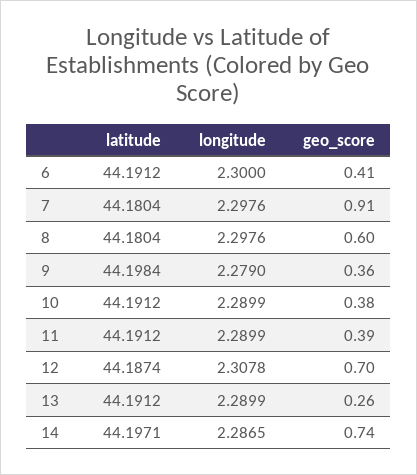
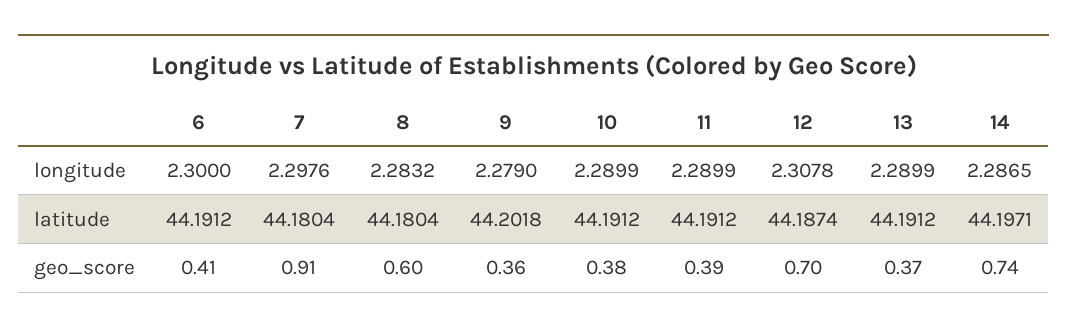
  {
    "latitude": {
      "6": 44.1912,
      "7": 44.1804,
      "8": 44.1804,
-     "9": 44.1984,
+     "9": 44.2018,
      "10": 44.1912,
      "11": 44.1912,
      "12": 44.1874,
      "13": 44.1912,
      "14": 44.1971
    },
    "longitude": {
      "6": 2.3,
      "7": 2.2976,
-     "8": 2.2976,
+     "8": 2.2832,
      "9": 2.279,
      "10": 2.2899,
      "11": 2.2899,
      "12": 2.3078,
      "13": 2.2899,
      "14": 2.2865
    },
    "geo_score": {
      "6": 0.41,
      "7": 0.91,
      "8": 0.6,
      "9": 0.36,
      "10": 0.38,
      "11": 0.39,
      "12": 0.7,
-     "13": 0.26,
+     "13": 0.37,
      "14": 0.74
    }
  }

